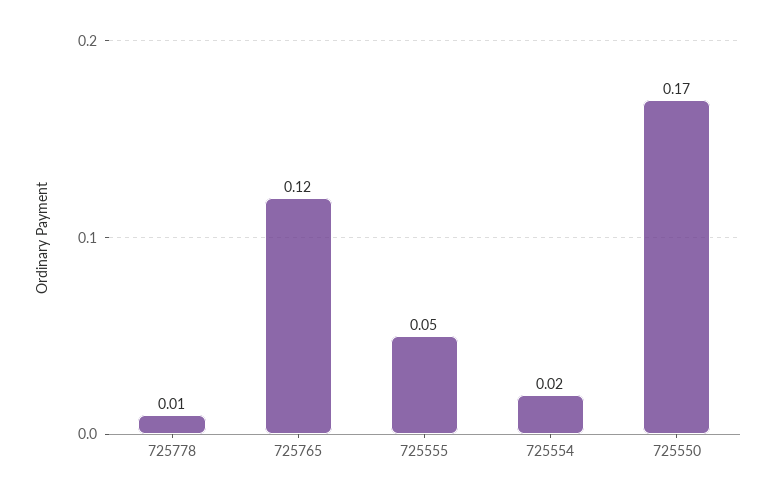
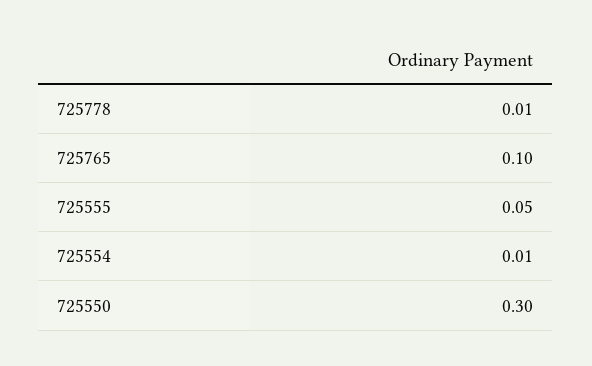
  {
    "725778": 0.01,
-   "725765": 0.12,
+   "725765": 0.1,
    "725555": 0.05,
-   "725554": 0.02,
+   "725554": 0.01,
-   "725550": 0.17
+   "725550": 0.3
  }

